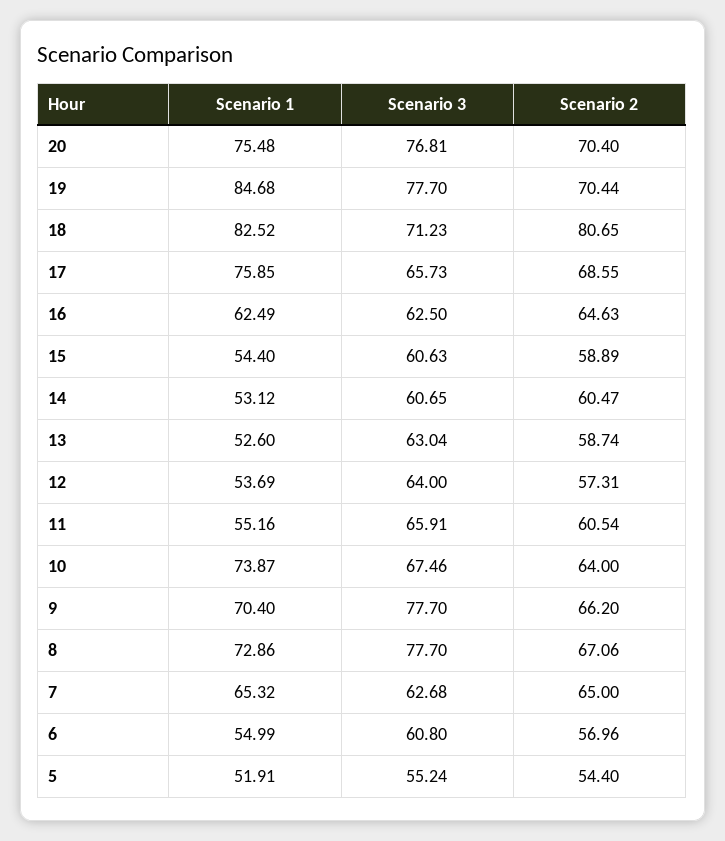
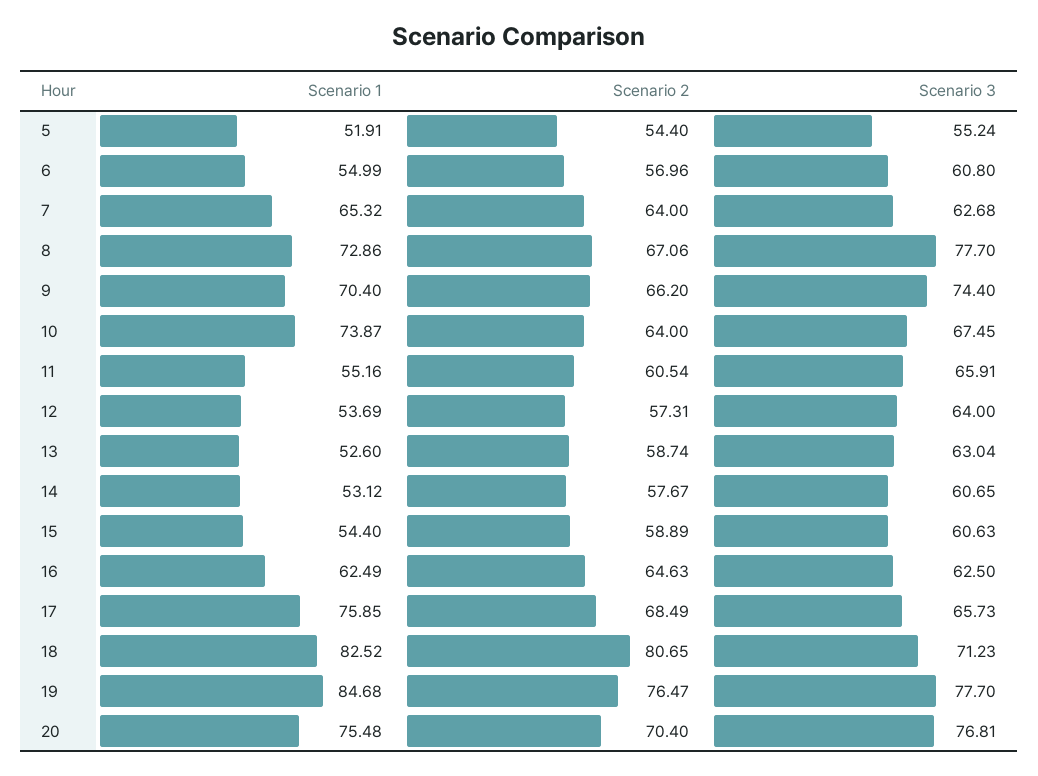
  {
    "Scenario 1": {
      "20": 75.48,
      "19": 84.68,
      "18": 82.52,
      "17": 75.85,
      "16": 62.49,
      "15": 54.4,
      "14": 53.12,
      "13": 52.6,
      "12": 53.69,
      "11": 55.16,
      "10": 73.87,
      "9": 70.4,
      "8": 72.86,
      "7": 65.32,
      "6": 54.99,
      "5": 51.91
    },
    "Scenario 3": {
      "20": 76.81,
      "19": 77.7,
      "18": 71.23,
      "17": 65.73,
      "16": 62.5,
      "15": 60.63,
      "14": 60.65,
      "13": 63.04,
      "12": 64,
      "11": 65.91,
-     "10": 67.46,
+     "10": 67.45,
-     "9": 77.7,
+     "9": 74.4,
      "8": 77.7,
      "7": 62.68,
      "6": 60.8,
      "5": 55.24
    },
    "Scenario 2": {
      "20": 70.4,
-     "19": 70.44,
+     "19": 76.47,
      "18": 80.65,
-     "17": 68.55,
+     "17": 68.49,
      "16": 64.63,
      "15": 58.89,
-     "14": 60.47,
+     "14": 57.67,
      "13": 58.74,
      "12": 57.31,
      "11": 60.54,
      "10": 64,
      "9": 66.2,
      "8": 67.06,
-     "7": 65,
+     "7": 64,
      "6": 56.96,
      "5": 54.4
    }
  }

